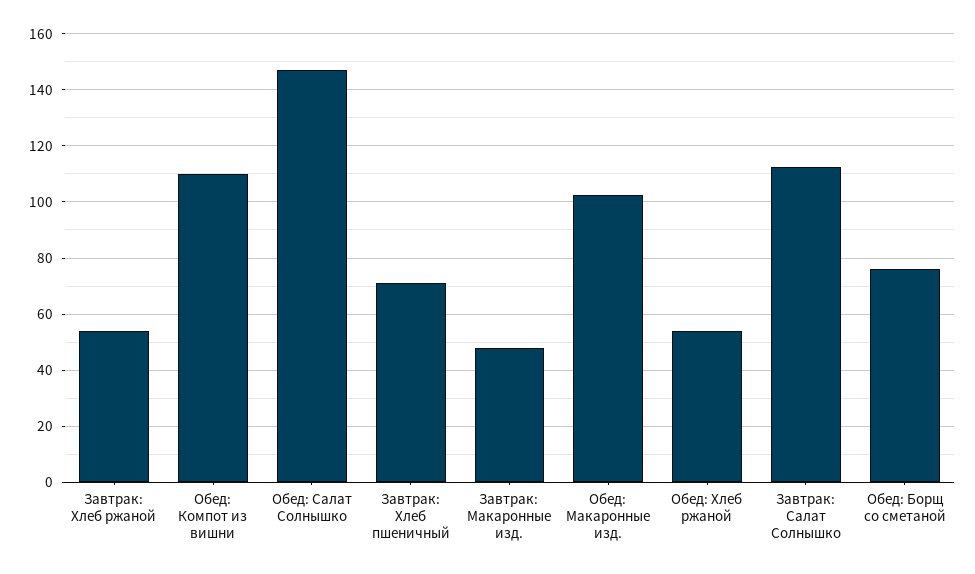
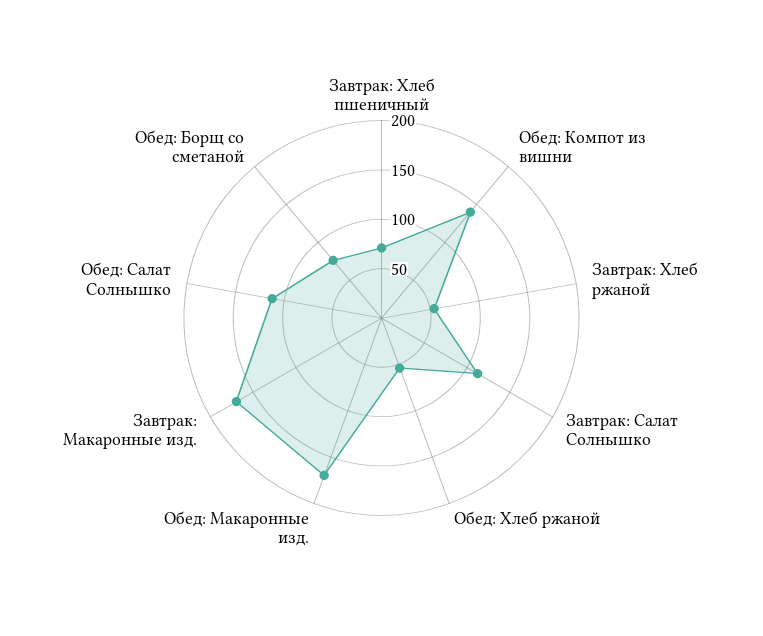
  {
    "Завтрак: Хлеб ржаной": 55,
-   "Обед: Компот из вишни": 110,
+   "Обед: Компот из вишни": 140,
-   "Обед: Салат Солнышко": 147.5,
+   "Обед: Салат Солнышко": 110,
    "Завтрак: Хлеб пшеничный": 70,
-   "Завтрак: Макаронные изд.": 47.5,
+   "Завтрак: Макаронные изд.": 170,
-   "Обед: Макаронные изд.": 102.5,
+   "Обед: Макаронные изд.": 170,
    "Обед: Хлеб ржаной": 55,
    "Завтрак: Салат Солнышко": 112.5,
    "Обед: Борщ со сметаной": 75
  }

